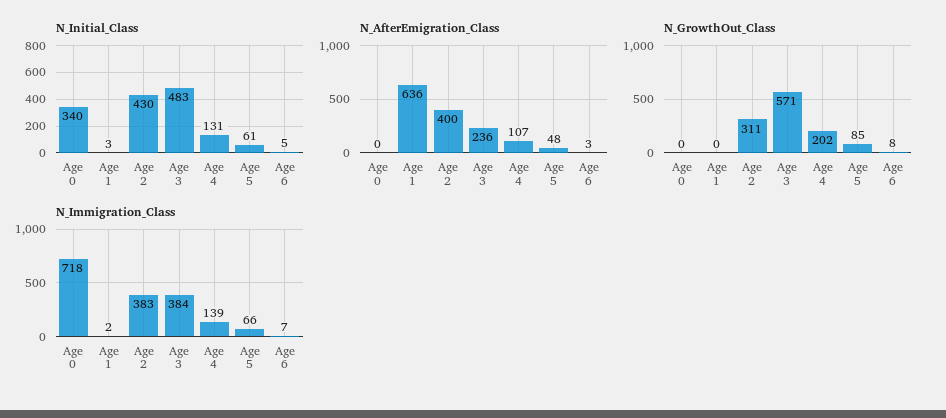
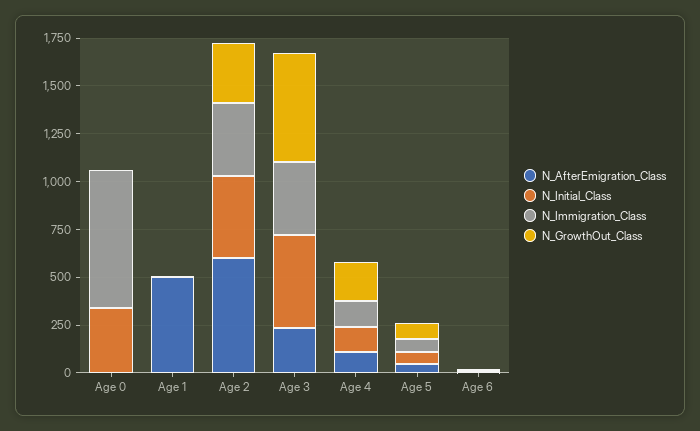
  {
    "N_Initial_Class": {
      "Age 0": 340,
      "Age 1": 3,
      "Age 2": 430,
      "Age 3": 483,
      "Age 4": 131,
      "Age 5": 61,
      "Age 6": 5
    },
    "N_AfterEmigration_Class": {
      "Age 0": 0,
-     "Age 1": 636,
+     "Age 1": 500,
-     "Age 2": 400,
+     "Age 2": 600,
      "Age 3": 236,
      "Age 4": 107,
      "Age 5": 48,
      "Age 6": 3
    },
    "N_GrowthOut_Class": {
      "Age 0": 0,
      "Age 1": 0,
      "Age 2": 311,
      "Age 3": 571,
      "Age 4": 202,
      "Age 5": 85,
      "Age 6": 8
    },
    "N_Immigration_Class": {
      "Age 0": 718,
      "Age 1": 2,
      "Age 2": 383,
      "Age 3": 384,
      "Age 4": 139,
      "Age 5": 66,
      "Age 6": 7
    }
  }

